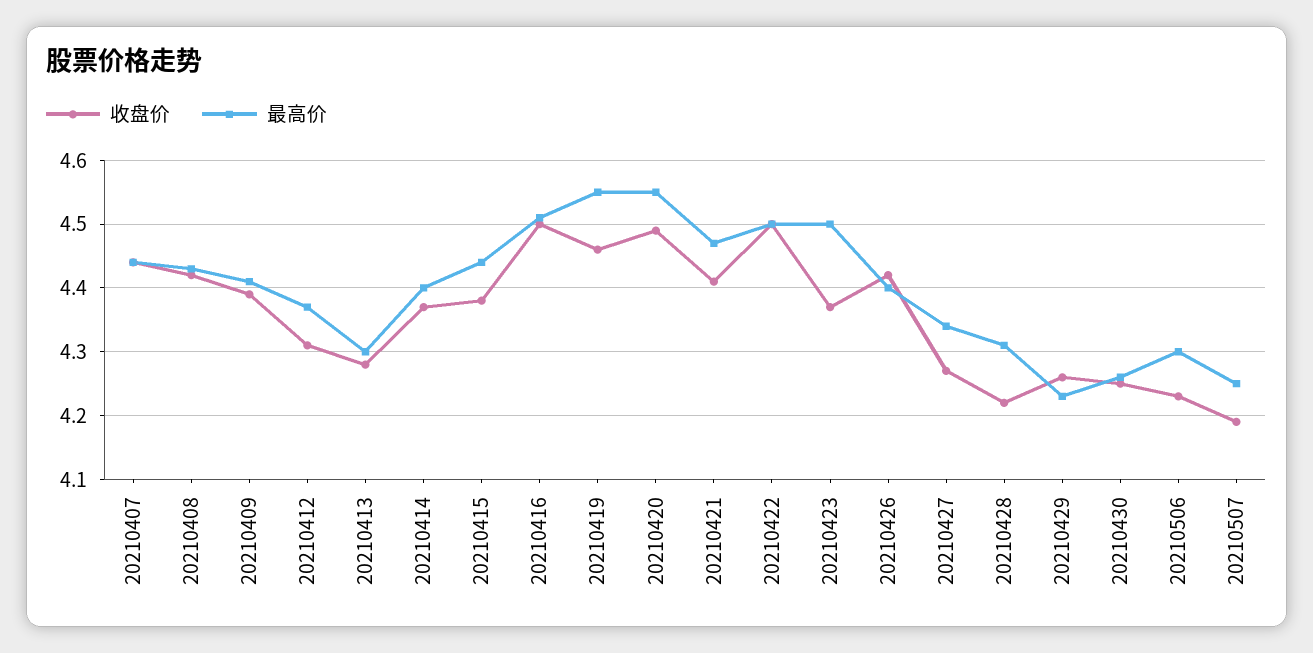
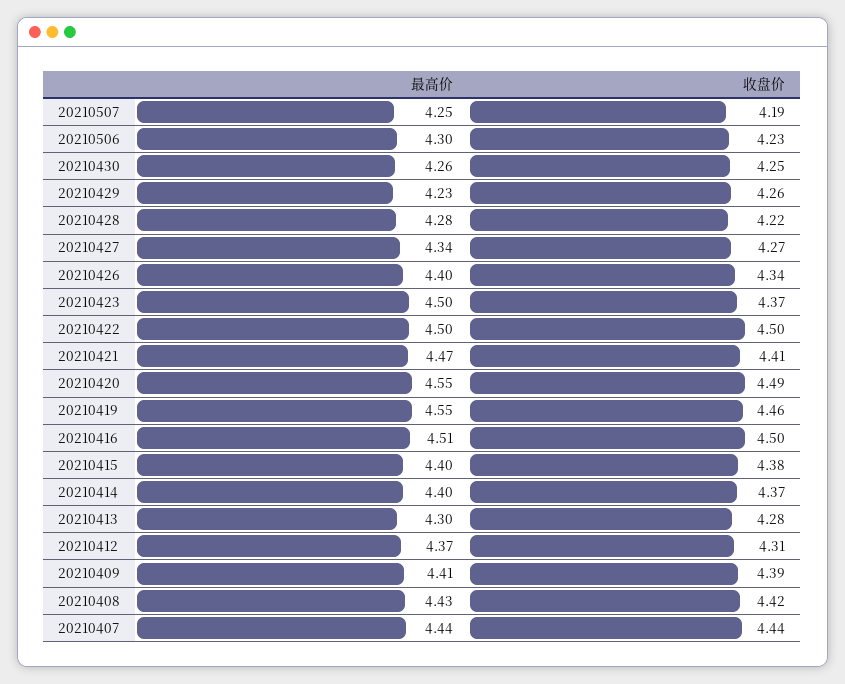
  {
    "收盘价": {
      "20210407": 4.44,
      "20210408": 4.42,
      "20210409": 4.39,
      "20210412": 4.31,
      "20210413": 4.28,
      "20210414": 4.37,
      "20210415": 4.38,
      "20210416": 4.5,
      "20210419": 4.46,
      "20210420": 4.49,
      "20210421": 4.41,
      "20210422": 4.5,
      "20210423": 4.37,
-     "20210426": 4.42,
+     "20210426": 4.34,
      "20210427": 4.27,
      "20210428": 4.22,
      "20210429": 4.26,
      "20210430": 4.25,
      "20210506": 4.23,
      "20210507": 4.19
    },
    "最高价": {
      "20210407": 4.44,
      "20210408": 4.43,
      "20210409": 4.41,
      "20210412": 4.37,
      "20210413": 4.3,
      "20210414": 4.4,
-     "20210415": 4.44,
+     "20210415": 4.4,
      "20210416": 4.51,
      "20210419": 4.55,
      "20210420": 4.55,
      "20210421": 4.47,
      "20210422": 4.5,
      "20210423": 4.5,
      "20210426": 4.4,
      "20210427": 4.34,
-     "20210428": 4.31,
+     "20210428": 4.28,
      "20210429": 4.23,
      "20210430": 4.26,
      "20210506": 4.3,
      "20210507": 4.25
    }
  }

